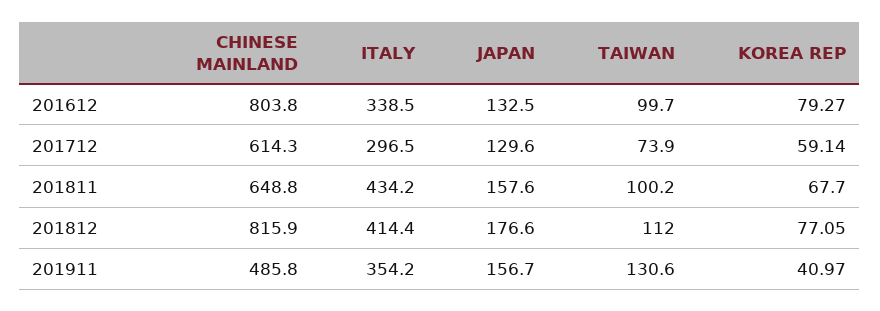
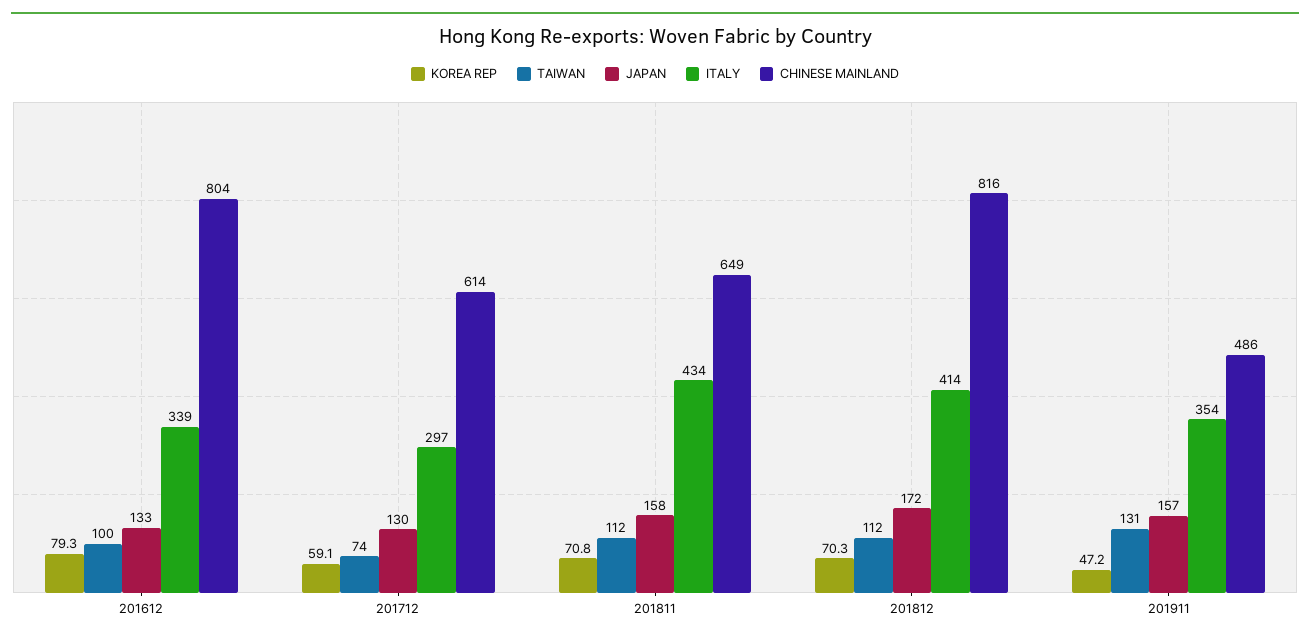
  {
    "CHINESE MAINLAND": {
      "201612": 803.8,
      "201712": 614.3,
      "201811": 648.8,
      "201812": 815.9,
      "201911": 485.8
    },
    "ITALY": {
      "201612": 338.5,
      "201712": 296.5,
      "201811": 434.2,
      "201812": 414.4,
      "201911": 354.2
    },
    "JAPAN": {
      "201612": 132.5,
      "201712": 129.6,
      "201811": 157.6,
-     "201812": 176.6,
+     "201812": 172,
      "201911": 156.7
    },
    "TAIWAN": {
      "201612": 99.7,
      "201712": 73.9,
-     "201811": 100.2,
+     "201811": 112,
      "201812": 112,
      "201911": 130.6
    },
    "KOREA REP": {
      "201612": 79.27,
      "201712": 59.14,
-     "201811": 67.7,
+     "201811": 70.8,
-     "201812": 77.05,
+     "201812": 70.3,
-     "201911": 40.97
+     "201911": 47.2
    }
  }

